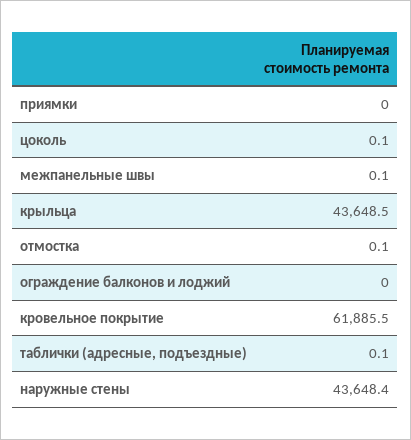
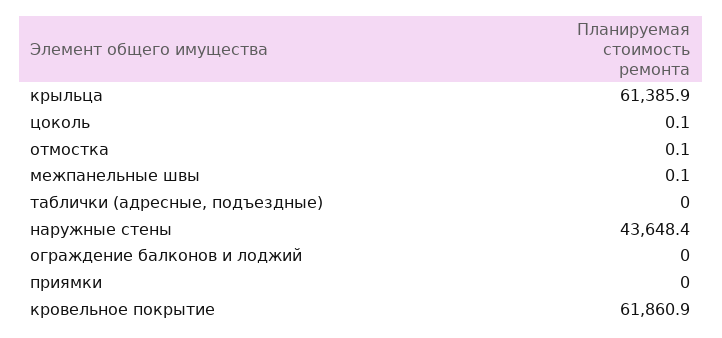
  {
    "приямки": 0,
    "цоколь": 0.1,
    "межпанельные швы": 0.1,
-   "крыльца": 43648.5,
+   "крыльца": 61385.9,
    "отмостка": 0.1,
    "ограждение балконов и лоджий": 0,
-   "кровельное покрытие": 61885.5,
+   "кровельное покрытие": 61860.9,
-   "таблички (адресные, подъездные)": 0.1,
+   "таблички (адресные, подъездные)": 0,
    "наружные стены": 43648.4
  }

